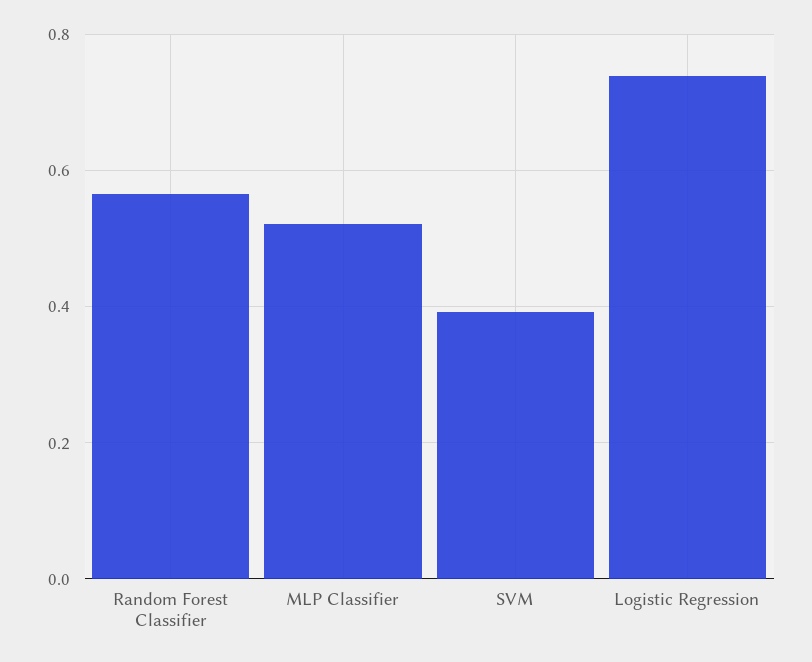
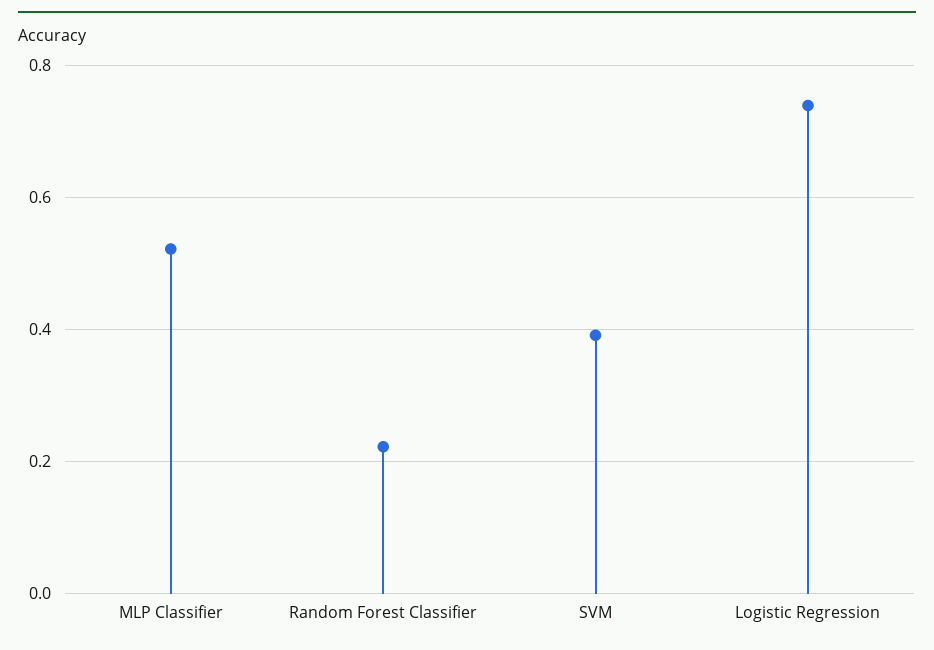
  {
-   "Random Forest Classifier": 0.56,
+   "Random Forest Classifier": 0.22,
    "MLP Classifier": 0.52,
    "SVM": 0.4,
    "Logistic Regression": 0.74
  }

